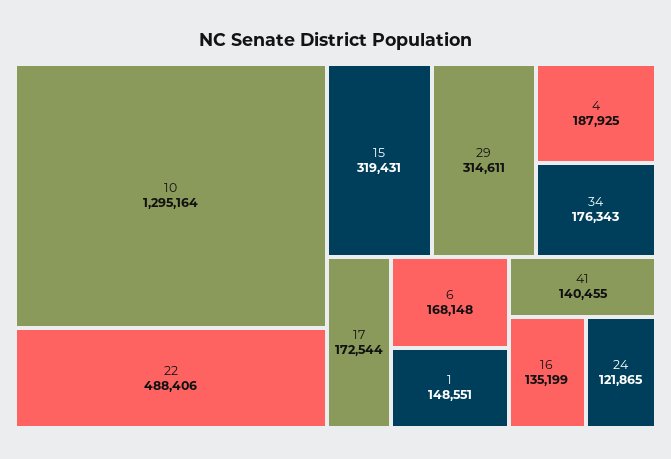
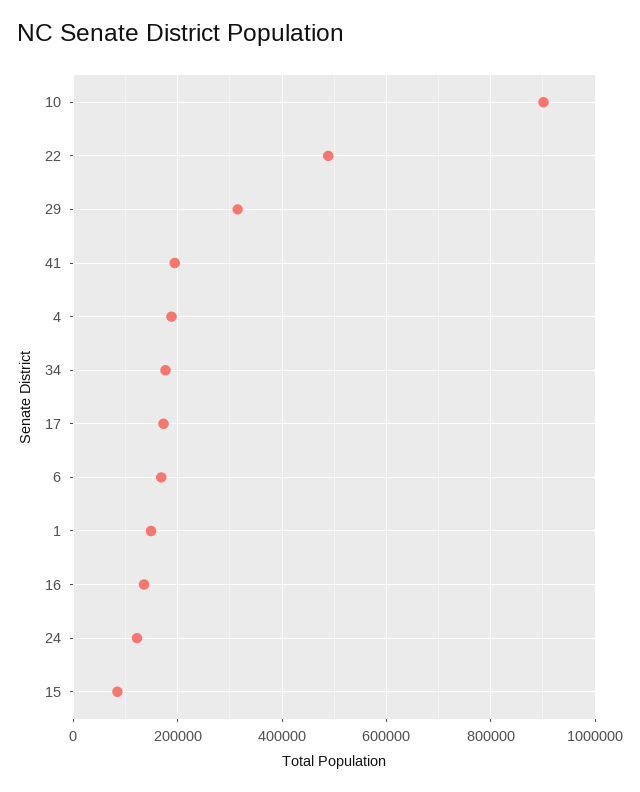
  {
-   "10": 1295164,
+   "10": 900000,
    "22": 488406,
-   "15": 319431,
+   "15": 80000,
    "29": 314611,
    "4": 187925,
    "34": 176343,
    "17": 172544,
    "6": 168148,
    "1": 148551,
-   "41": 140455,
+   "41": 200000,
    "16": 135199,
    "24": 121865
  }

